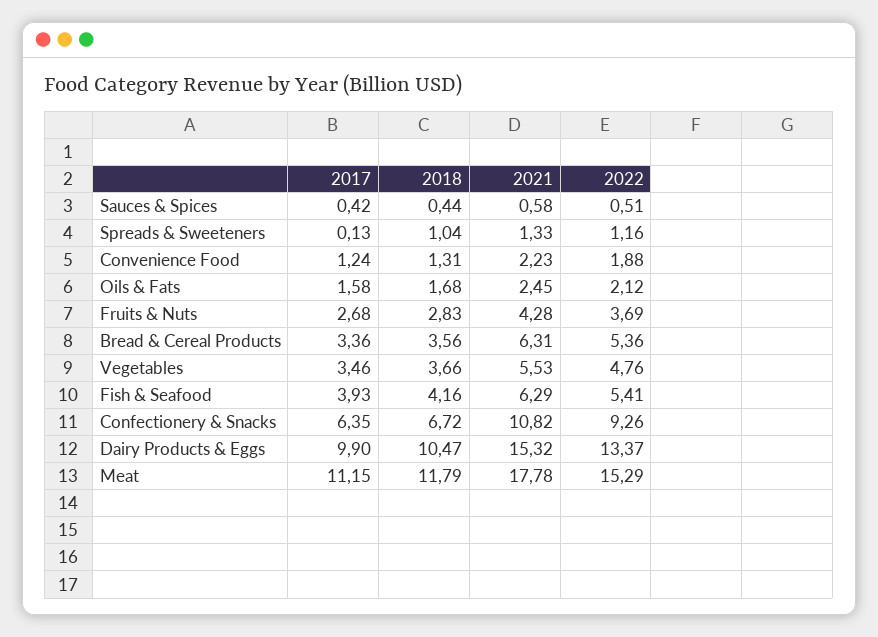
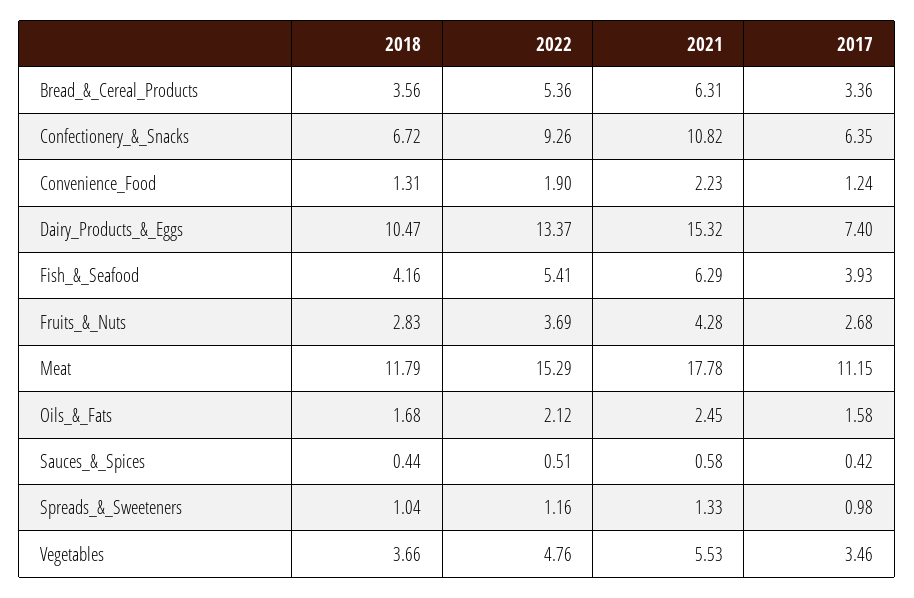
  {
    "2017": {
      "Sauces & Spices": 0.42,
-     "Spreads & Sweeteners": 0.13,
+     "Spreads & Sweeteners": 0.98,
      "Convenience Food": 1.24,
      "Oils & Fats": 1.58,
      "Fruits & Nuts": 2.68,
      "Bread & Cereal Products": 3.36,
      "Vegetables": 3.46,
      "Fish & Seafood": 3.93,
      "Confectionery & Snacks": 6.35,
-     "Dairy Products & Eggs": 9.9,
+     "Dairy Products & Eggs": 7.4,
      "Meat": 11.15
    },
    "2018": {
      "Sauces & Spices": 0.44,
      "Spreads & Sweeteners": 1.04,
      "Convenience Food": 1.31,
      "Oils & Fats": 1.68,
      "Fruits & Nuts": 2.83,
      "Bread & Cereal Products": 3.56,
      "Vegetables": 3.66,
      "Fish & Seafood": 4.16,
      "Confectionery & Snacks": 6.72,
      "Dairy Products & Eggs": 10.47,
      "Meat": 11.79
    },
    "2021": {
      "Sauces & Spices": 0.58,
      "Spreads & Sweeteners": 1.33,
      "Convenience Food": 2.23,
      "Oils & Fats": 2.45,
      "Fruits & Nuts": 4.28,
      "Bread & Cereal Products": 6.31,
      "Vegetables": 5.53,
      "Fish & Seafood": 6.29,
      "Confectionery & Snacks": 10.82,
      "Dairy Products & Eggs": 15.32,
      "Meat": 17.78
    },
    "2022": {
      "Sauces & Spices": 0.51,
      "Spreads & Sweeteners": 1.16,
-     "Convenience Food": 1.88,
+     "Convenience Food": 1.9,
      "Oils & Fats": 2.12,
      "Fruits & Nuts": 3.69,
      "Bread & Cereal Products": 5.36,
      "Vegetables": 4.76,
      "Fish & Seafood": 5.41,
      "Confectionery & Snacks": 9.26,
      "Dairy Products & Eggs": 13.37,
      "Meat": 15.29
    }
  }

